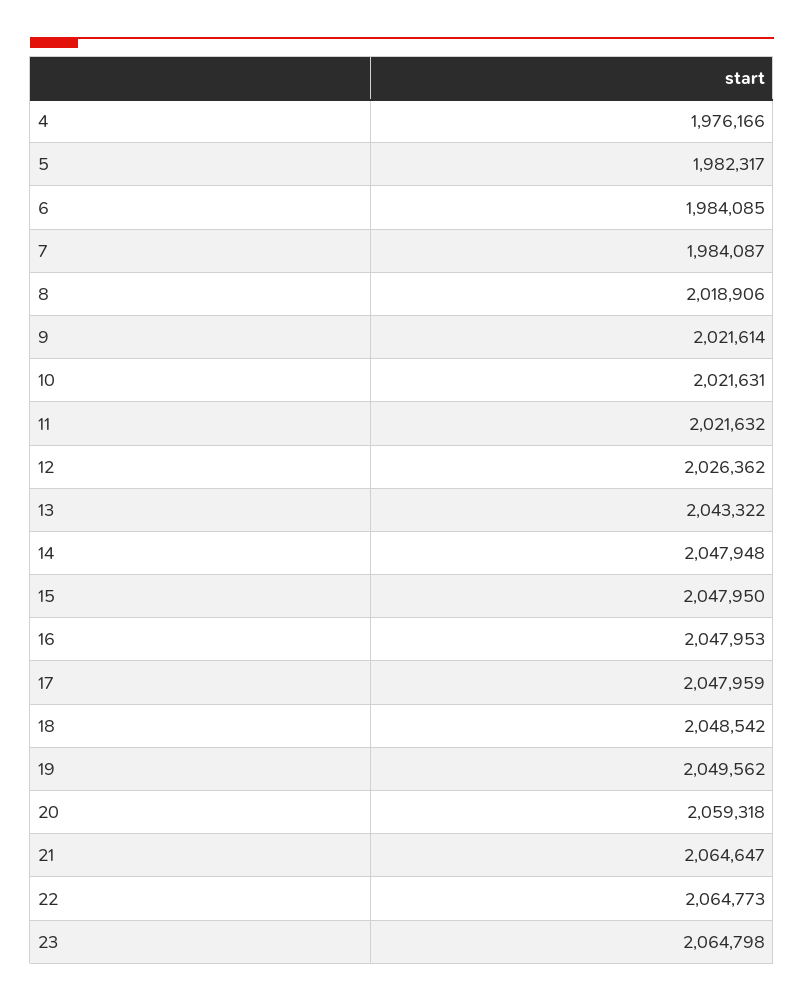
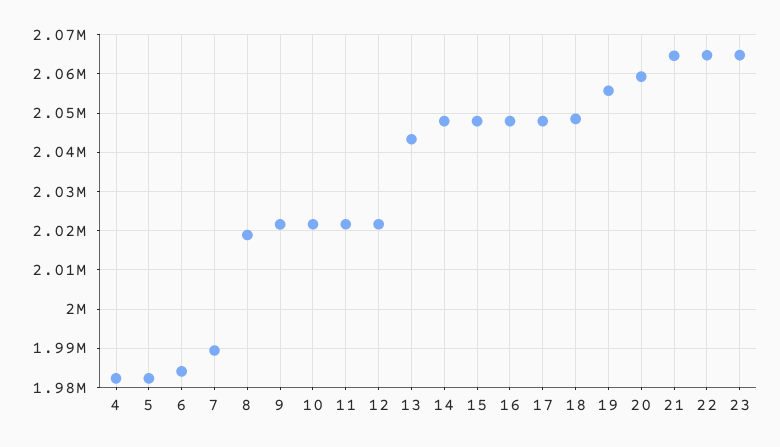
  {
-   "4": 1976166,
+   "4": 1982000,
    "5": 1982317,
    "6": 1984085,
-   "7": 1984087,
+   "7": 1990000,
    "8": 2018906,
    "9": 2021614,
    "10": 2021631,
    "11": 2021632,
-   "12": 2026362,
+   "12": 2022000,
    "13": 2043322,
    "14": 2047948,
    "15": 2047950,
    "16": 2047953,
    "17": 2047959,
    "18": 2048542,
-   "19": 2049562,
+   "19": 2056000,
    "20": 2059318,
    "21": 2064647,
    "22": 2064773,
    "23": 2064798
  }

